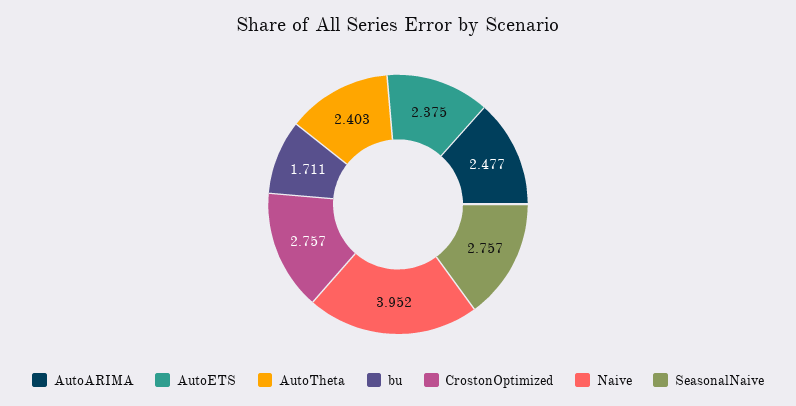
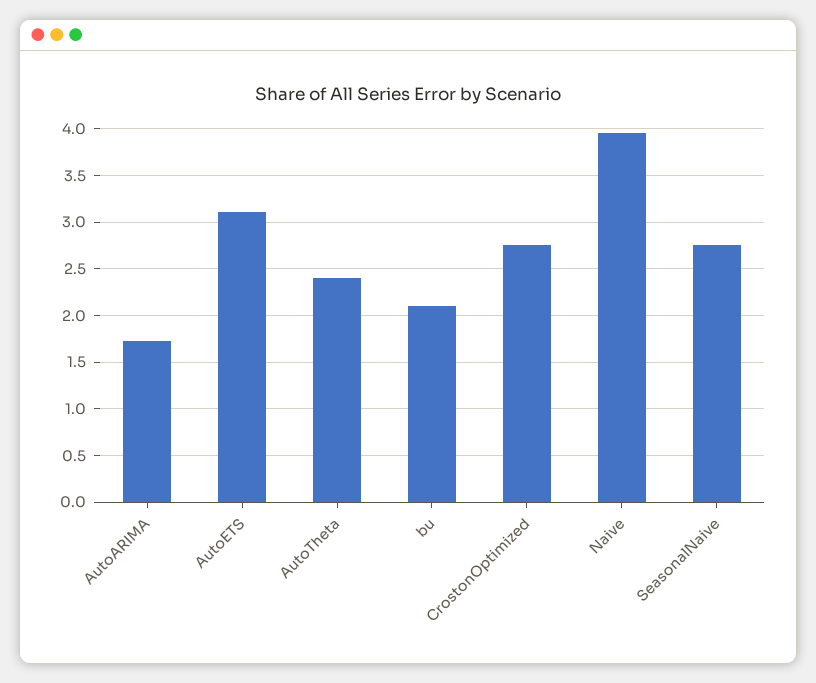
  {
-   "AutoARIMA": 2.477,
+   "AutoARIMA": 1.7,
-   "AutoETS": 2.375,
+   "AutoETS": 3.1,
    "AutoTheta": 2.403,
-   "bu": 1.711,
+   "bu": 2.1,
    "CrostonOptimized": 2.757,
    "Naive": 3.952,
    "SeasonalNaive": 2.757
  }

